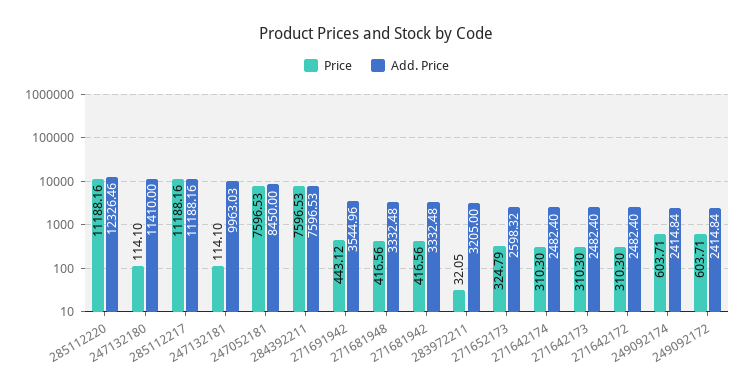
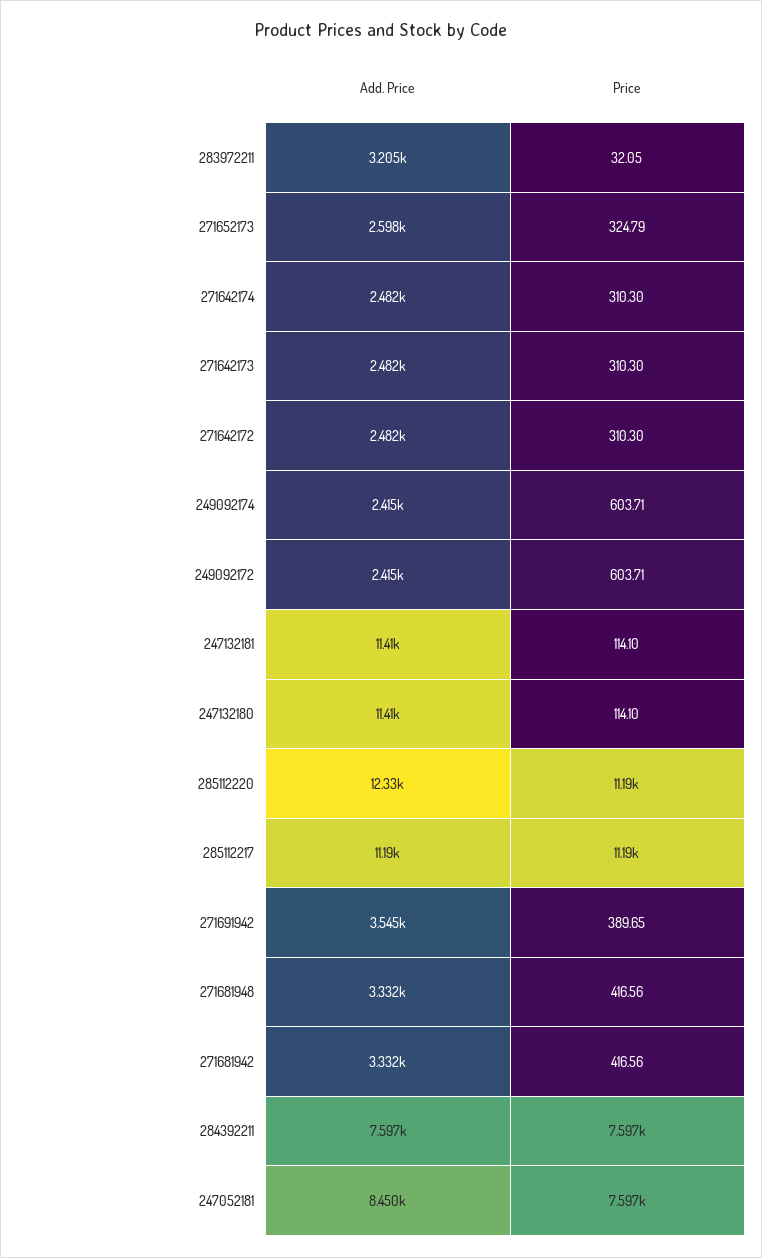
  {
    "Price": {
      "285112220": 11188.16,
      "247132180": 114.1,
      "285112217": 11188.16,
      "247132181": 114.1,
      "247052181": 7596.53,
      "284392211": 7596.53,
-     "271691942": 443.12,
+     "271691942": 389.65,
      "271681948": 416.56,
      "271681942": 416.56,
      "283972211": 32.05,
      "271652173": 324.79,
      "271642174": 310.3,
      "271642173": 310.3,
      "271642172": 310.3,
      "249092174": 603.71,
      "249092172": 603.71
    },
    "Add. Price": {
      "285112220": 12326.46,
      "247132180": 11410,
      "285112217": 11188.16,
-     "247132181": 9963.03,
+     "247132181": 11410,
      "247052181": 8450,
      "284392211": 7596.53,
      "271691942": 3544.96,
      "271681948": 3332.48,
      "271681942": 3332.48,
      "283972211": 3205,
      "271652173": 2598.32,
      "271642174": 2482.4,
      "271642173": 2482.4,
      "271642172": 2482.4,
      "249092174": 2414.84,
      "249092172": 2414.84
    }
  }

